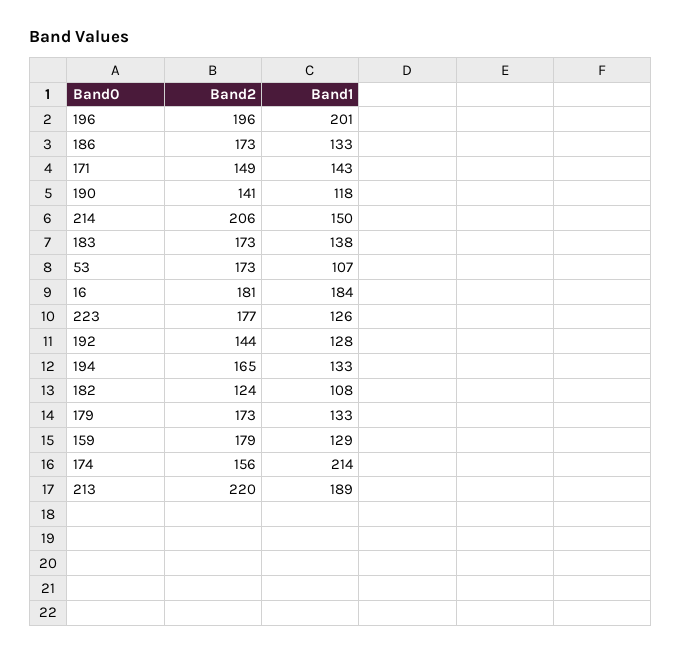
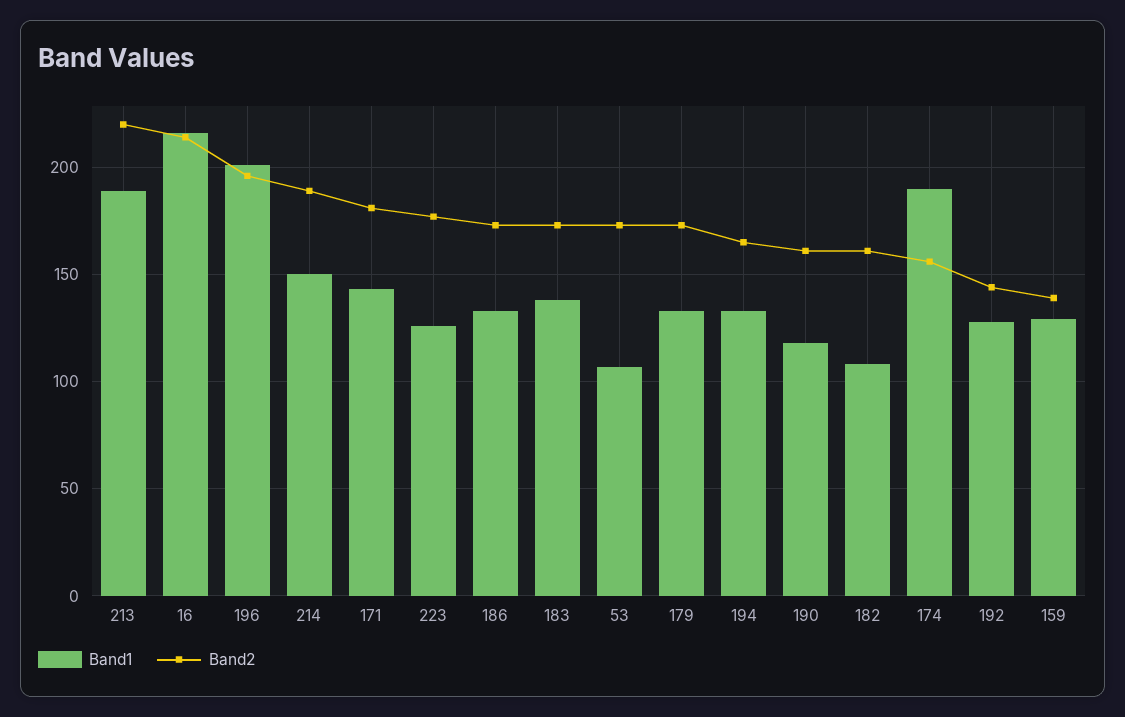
  {
    "Band2": {
      "196": 196,
      "186": 173,
-     "171": 149,
+     "171": 180,
-     "190": 141,
+     "190": 160,
-     "214": 206,
+     "214": 190,
      "183": 173,
      "53": 173,
-     "16": 181,
+     "16": 215,
      "223": 177,
      "192": 144,
      "194": 165,
-     "182": 124,
+     "182": 160,
      "179": 173,
-     "159": 179,
+     "159": 140,
      "174": 156,
      "213": 220
    },
    "Band1": {
      "196": 201,
      "186": 133,
      "171": 143,
      "190": 118,
      "214": 150,
      "183": 138,
      "53": 107,
-     "16": 184,
+     "16": 215,
      "223": 126,
      "192": 128,
      "194": 133,
      "182": 108,
      "179": 133,
      "159": 129,
-     "174": 214,
+     "174": 190,
      "213": 189
    }
  }

